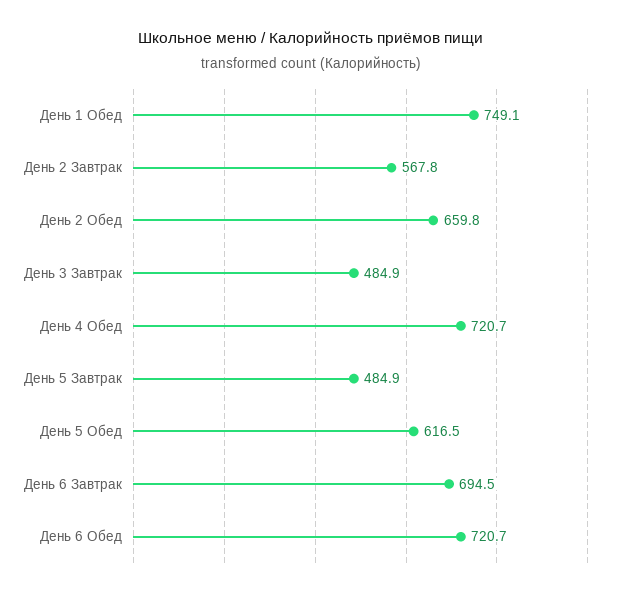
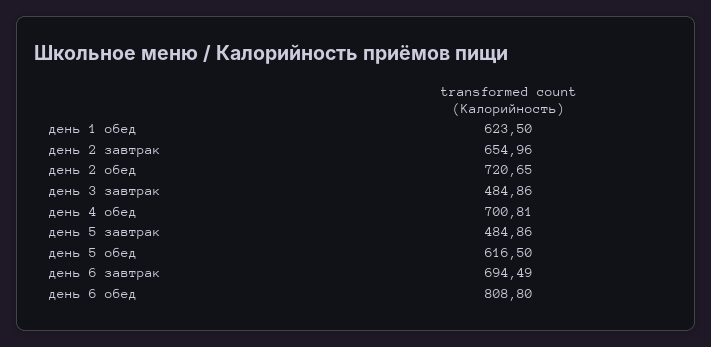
  {
-   "День 1 Обед": 749.1,
+   "День 1 Обед": 623.5,
-   "День 2 Завтрак": 567.8,
+   "День 2 Завтрак": 654.96,
-   "День 2 Обед": 659.8,
+   "День 2 Обед": 720.65,
    "День 3 Завтрак": 484.86,
-   "День 4 Обед": 720.7,
+   "День 4 Обед": 700.81,
    "День 5 Завтрак": 484.86,
    "День 5 Обед": 616.5,
    "День 6 Завтрак": 694.49,
-   "День 6 Обед": 720.7
+   "День 6 Обед": 808.8
  }

